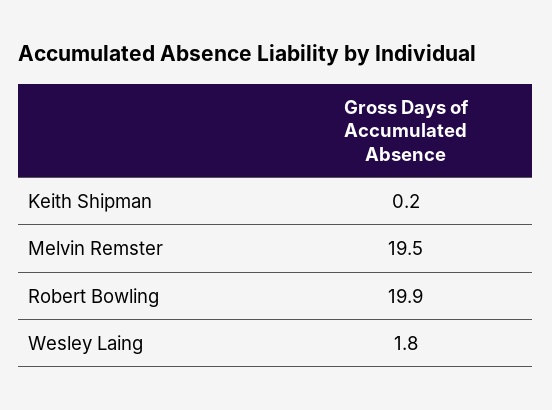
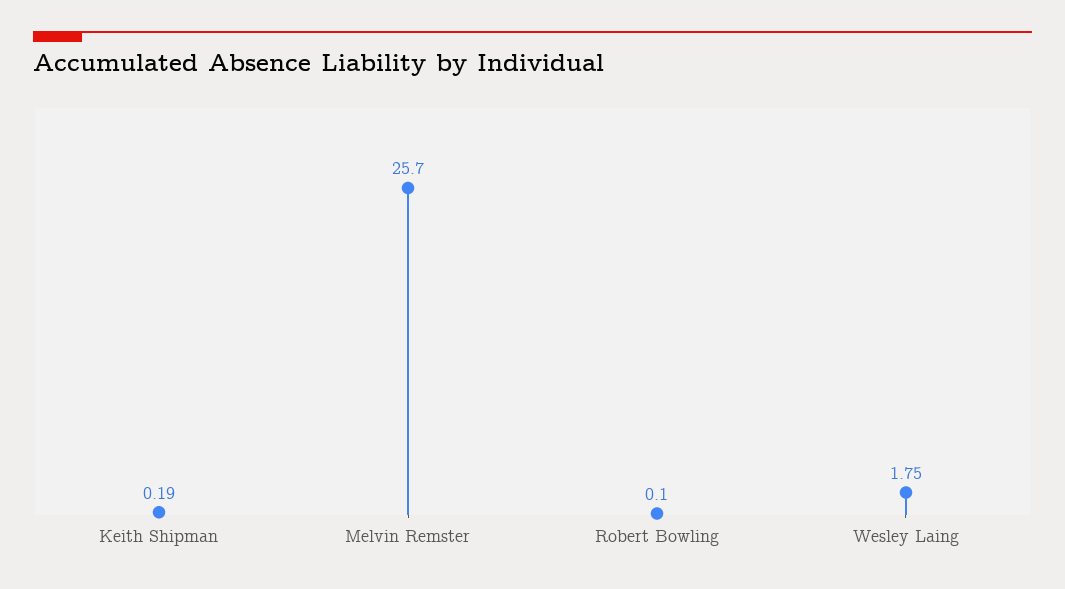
  {
    "Keith Shipman": 0.19,
-   "Melvin Remster": 19.5,
+   "Melvin Remster": 25.7,
-   "Robert Bowling": 19.9,
+   "Robert Bowling": 0.1,
    "Wesley Laing": 1.75
  }

